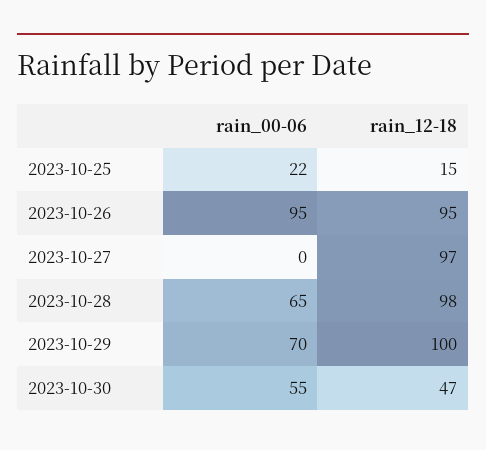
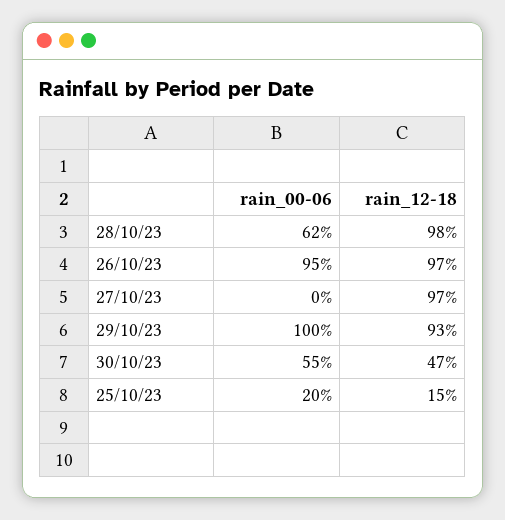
  {
    "rain_00-06": {
-     "2023-10-25": 22,
+     "2023-10-25": 20,
      "2023-10-26": 95,
      "2023-10-27": 0,
-     "2023-10-28": 65,
+     "2023-10-28": 62,
-     "2023-10-29": 70,
+     "2023-10-29": 100,
      "2023-10-30": 55
    },
    "rain_12-18": {
      "2023-10-25": 15,
-     "2023-10-26": 95,
+     "2023-10-26": 97,
      "2023-10-27": 97,
      "2023-10-28": 98,
-     "2023-10-29": 100,
+     "2023-10-29": 93,
      "2023-10-30": 47
    }
  }

